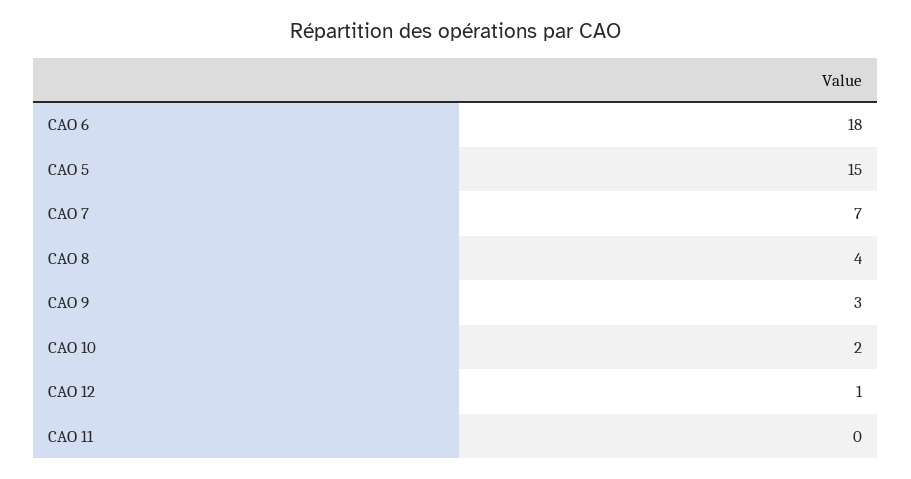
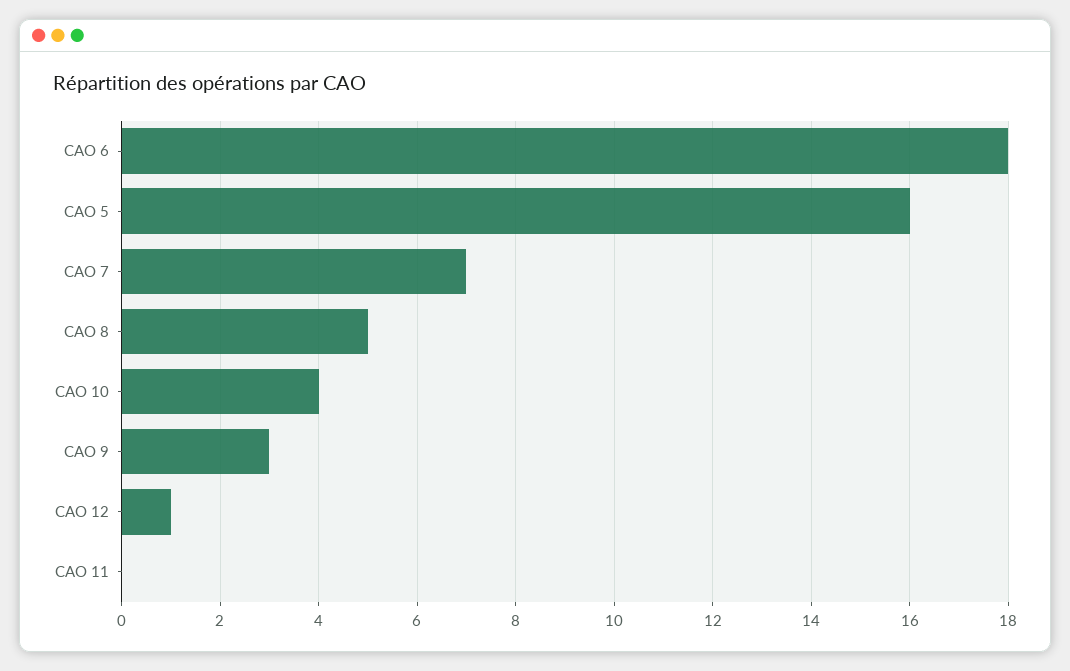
  {
    "CAO 6": 18,
-   "CAO 5": 15,
+   "CAO 5": 16,
    "CAO 7": 7,
-   "CAO 8": 4,
+   "CAO 8": 5,
    "CAO 9": 3,
-   "CAO 10": 2,
+   "CAO 10": 4,
    "CAO 12": 1,
    "CAO 11": 0
  }

